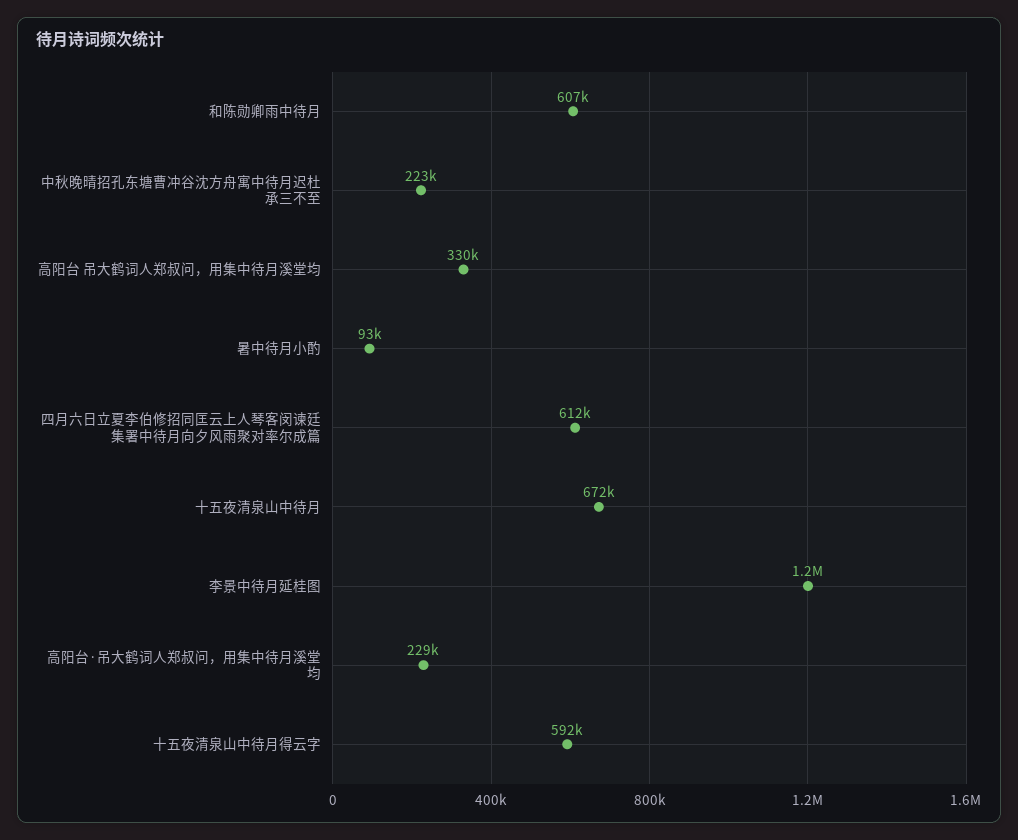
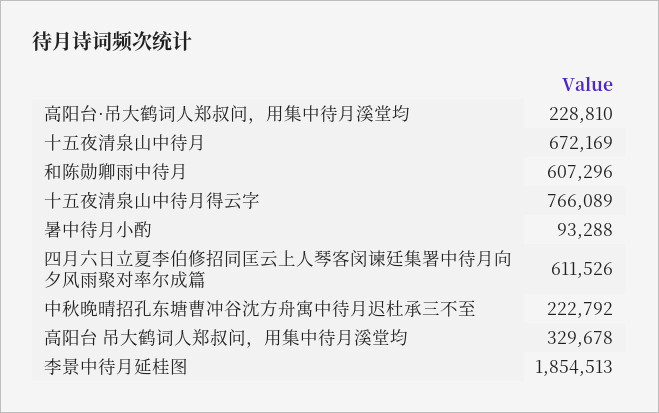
  {
    "和陈勋卿雨中待月": 607296,
    "中秋晚晴招孔东塘曹冲谷沈方舟寓中待月迟杜承三不至": 222792,
    "高阳台 吊大鹤词人郑叔问，用集中待月溪堂均": 329678,
    "暑中待月小酌": 93288,
    "四月六日立夏李伯修招同匡云上人琴客闵谏廷集署中待月向夕风雨聚对率尔成篇": 611526,
    "十五夜清泉山中待月": 672169,
-   "李景中待月延桂图": 1200000,
+   "李景中待月延桂图": 1854513,
    "高阳台·吊大鹤词人郑叔问，用集中待月溪堂均": 228810,
-   "十五夜清泉山中待月得云字": 592000
+   "十五夜清泉山中待月得云字": 766089
  }

